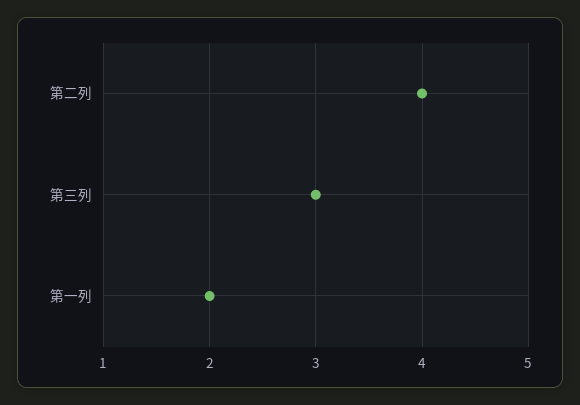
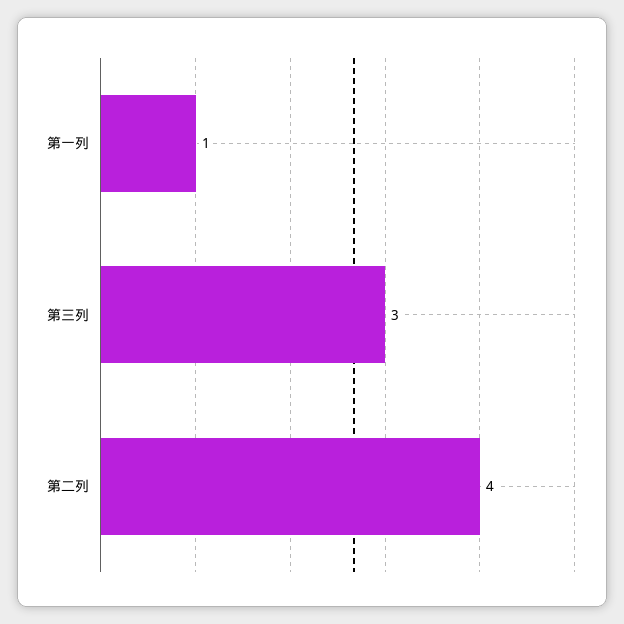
  {
    "第二列": 4,
    "第三列": 3,
-   "第一列": 2
+   "第一列": 1
  }

